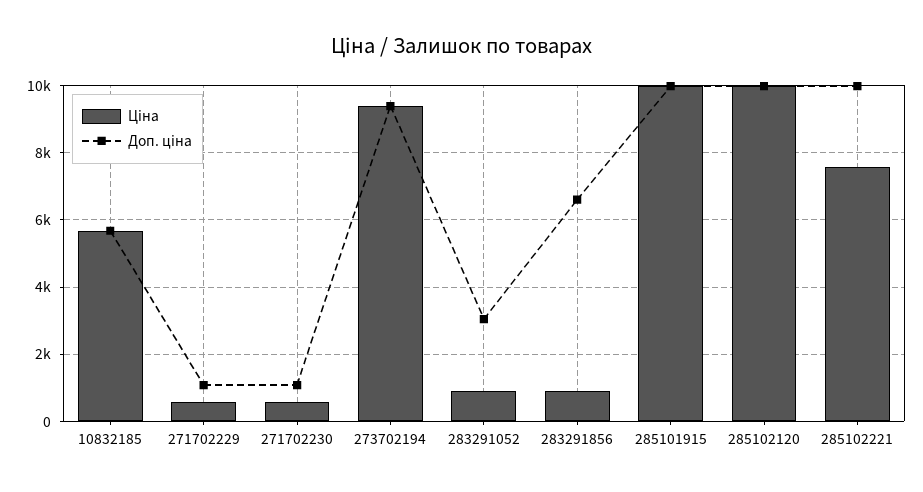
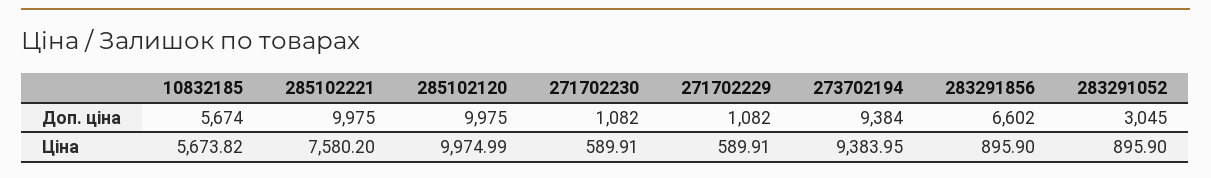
  {
    "Ціна": {
      "10832185": 5673.82,
      "271702229": 589.91,
      "271702230": 589.91,
      "273702194": 9383.95,
      "283291052": 895.9,
      "283291856": 895.9,
-     "285101915": 10000,
      "285102120": 9974.99,
      "285102221": 7580.2
    },
    "Доп. ціна": {
      "10832185": 5674,
      "271702229": 1082,
      "271702230": 1082,
      "273702194": 9384,
      "283291052": 3045,
      "283291856": 6602,
-     "285101915": 10000,
      "285102120": 9975,
      "285102221": 9975
    }
  }

